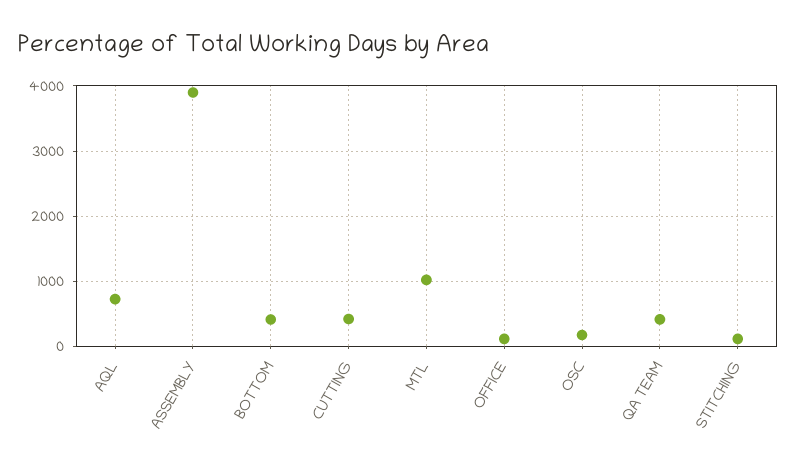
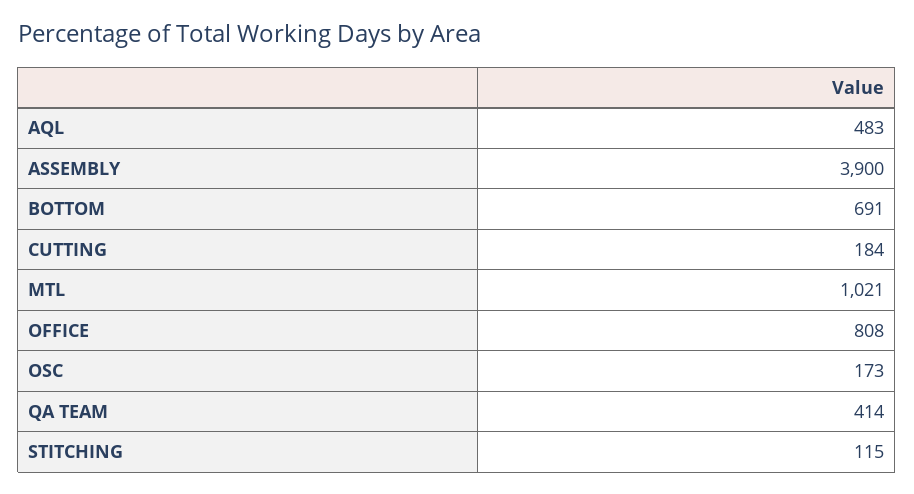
  {
-   "AQL": 700,
+   "AQL": 483,
    "ASSEMBLY": 3900,
-   "BOTTOM": 400,
+   "BOTTOM": 691,
-   "CUTTING": 400,
+   "CUTTING": 184,
    "MTL": 1021,
-   "OFFICE": 100,
+   "OFFICE": 808,
    "OSC": 173,
    "QA TEAM": 414,
    "STITCHING": 115
  }

